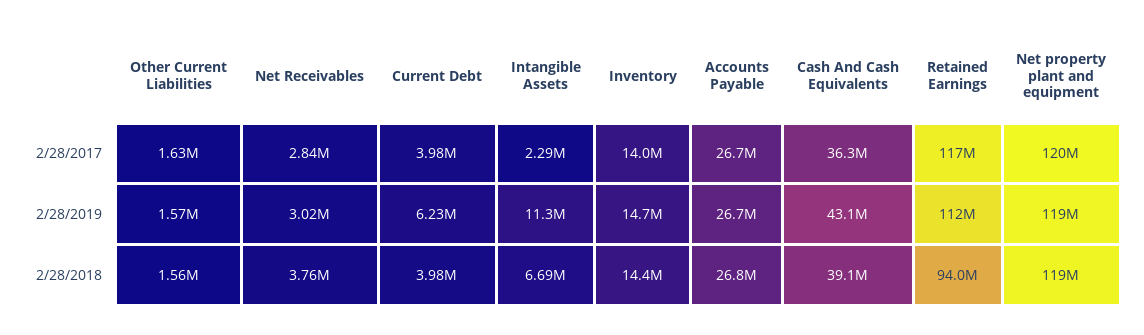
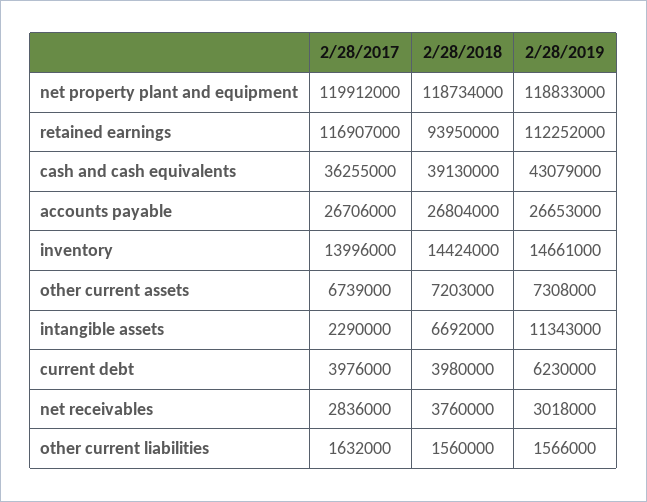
  {
    "Other Current Liabilities": {
      "2/28/2017": 1632000,
      "2/28/2019": 1566000,
      "2/28/2018": 1560000
    },
    "Net Receivables": {
      "2/28/2017": 2836000,
      "2/28/2019": 3018000,
      "2/28/2018": 3760000
    },
    "Current Debt": {
      "2/28/2017": 3976000,
      "2/28/2019": 6230000,
      "2/28/2018": 3980000
    },
    "Intangible Assets": {
      "2/28/2017": 2290000,
      "2/28/2019": 11343000,
      "2/28/2018": 6692000
    },
    "Inventory": {
      "2/28/2017": 13996000,
      "2/28/2019": 14661000,
      "2/28/2018": 14424000
    },
    "Accounts Payable": {
      "2/28/2017": 26706000,
      "2/28/2019": 26653000,
      "2/28/2018": 26804000
    },
    "Cash And Cash Equivalents": {
      "2/28/2017": 36255000,
      "2/28/2019": 43079000,
      "2/28/2018": 39130000
    },
    "Retained Earnings": {
      "2/28/2017": 116907000,
      "2/28/2019": 112252000,
      "2/28/2018": 93950000
    },
    "Net property plant and equipment": {
      "2/28/2017": 119912000,
      "2/28/2019": 118833000,
      "2/28/2018": 118734000
-   }
+   },
+   "other current assets": {
+     "2/28/2017": 6739000,
+     "2/28/2018": 7203000,
+     "2/28/2019": 7308000
+   }
  }

